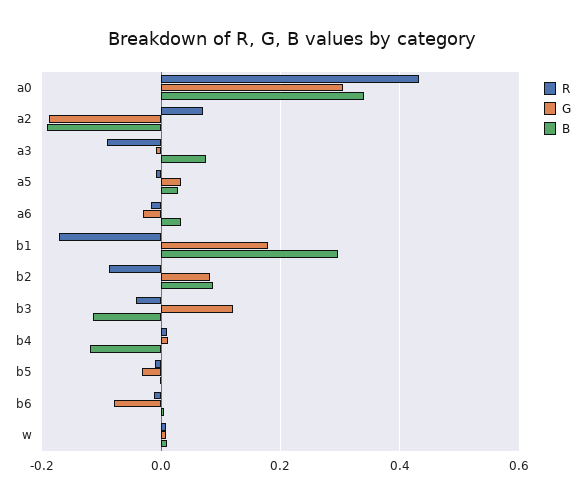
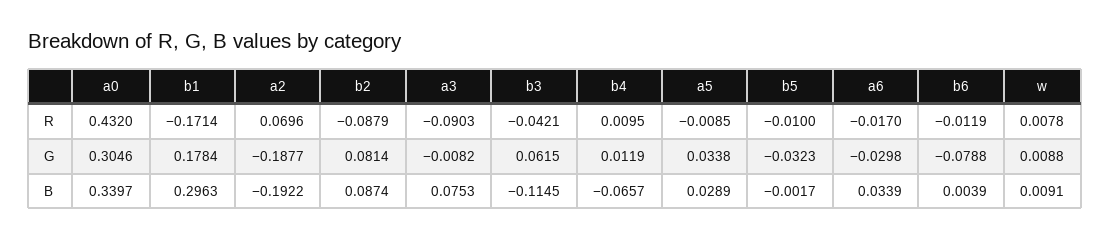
  {
    "R": {
      "a0": 0.432,
      "a2": 0.0696,
      "a3": -0.0903,
      "a5": -0.0085,
      "a6": -0.017,
      "b1": -0.1714,
      "b2": -0.0879,
      "b3": -0.0421,
      "b4": 0.0095,
      "b5": -0.01,
      "b6": -0.0119,
      "w": 0.0078
    },
    "G": {
      "a0": 0.3046,
      "a2": -0.1877,
      "a3": -0.0082,
      "a5": 0.0338,
      "a6": -0.0298,
      "b1": 0.1784,
      "b2": 0.0814,
-     "b3": 0.12,
+     "b3": 0.0615,
      "b4": 0.0119,
      "b5": -0.0323,
      "b6": -0.0788,
      "w": 0.0088
    },
    "B": {
      "a0": 0.3397,
      "a2": -0.1922,
      "a3": 0.0753,
      "a5": 0.0289,
      "a6": 0.0339,
      "b1": 0.2963,
      "b2": 0.0874,
      "b3": -0.1145,
-     "b4": -0.12,
+     "b4": -0.0657,
      "b5": -0.0017,
      "b6": 0.0039,
      "w": 0.0091
    }
  }

